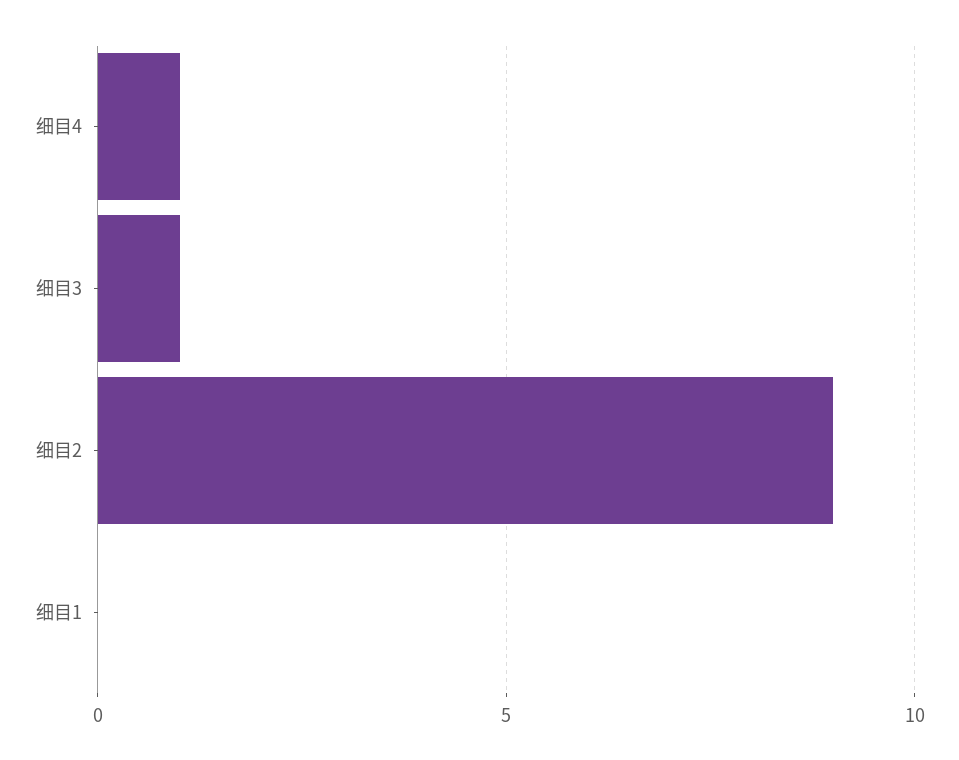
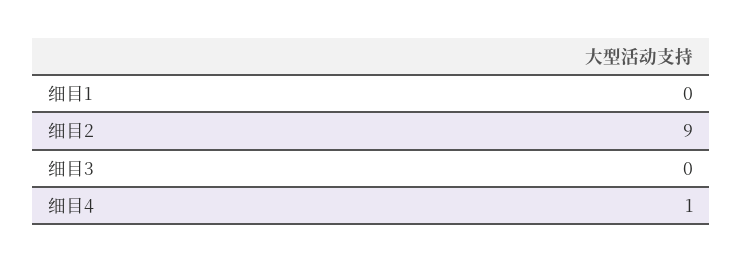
  {
    "细目4": 1,
-   "细目3": 1,
+   "细目3": 0,
    "细目2": 9,
    "细目1": 0
  }

